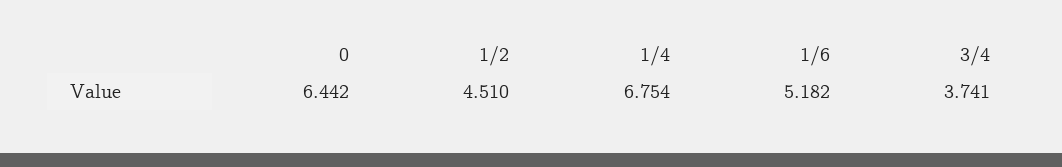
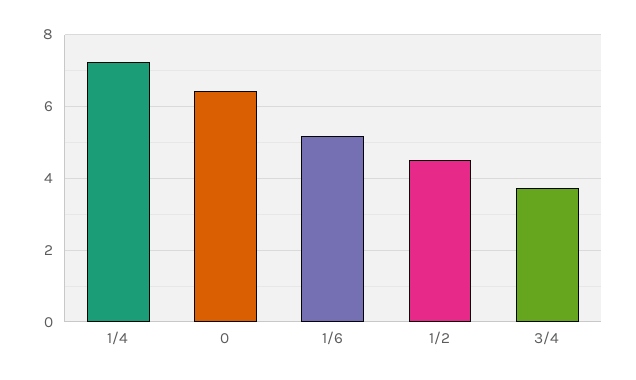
  {
    "0": 6.442,
    "1/2": 4.51,
-   "1/4": 6.754,
+   "1/4": 7.2,
    "1/6": 5.182,
    "3/4": 3.741
  }

